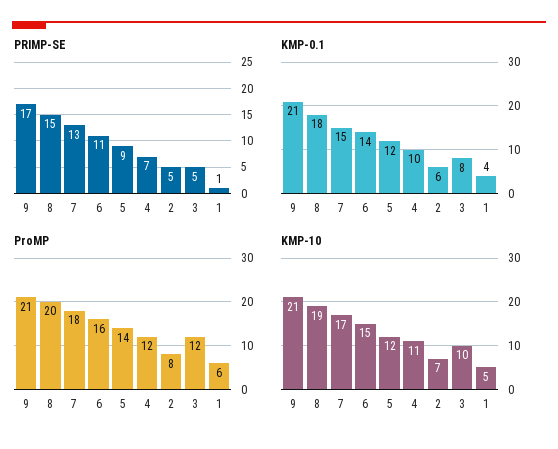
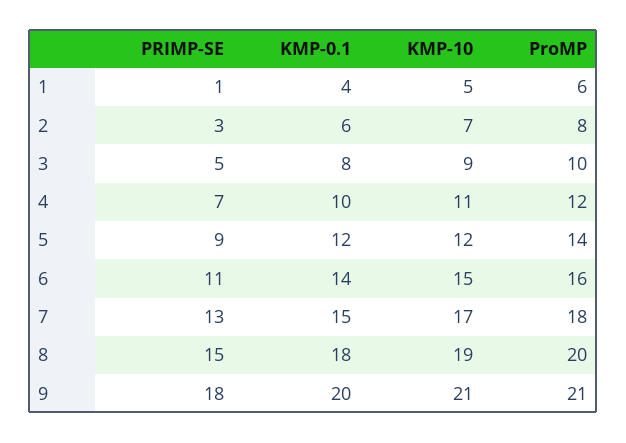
  {
    "PRIMP-SE": {
-     "9": 17,
+     "9": 18,
      "8": 15,
      "7": 13,
      "6": 11,
      "5": 9,
      "4": 7,
-     "2": 5,
+     "2": 3,
      "3": 5,
      "1": 1
    },
    "KMP-0.1": {
-     "9": 21,
+     "9": 20,
      "8": 18,
      "7": 15,
      "6": 14,
      "5": 12,
      "4": 10,
      "2": 6,
      "3": 8,
      "1": 4
    },
    "ProMP": {
      "9": 21,
      "8": 20,
      "7": 18,
      "6": 16,
      "5": 14,
      "4": 12,
      "2": 8,
-     "3": 12,
+     "3": 10,
      "1": 6
    },
    "KMP-10": {
      "9": 21,
      "8": 19,
      "7": 17,
      "6": 15,
      "5": 12,
      "4": 11,
      "2": 7,
-     "3": 10,
+     "3": 9,
      "1": 5
    }
  }

